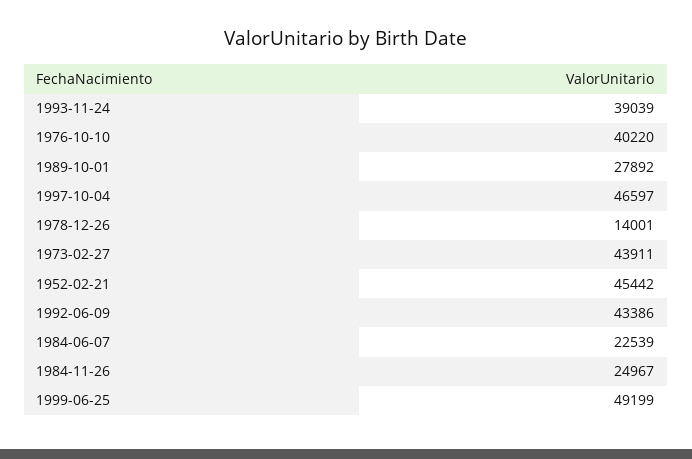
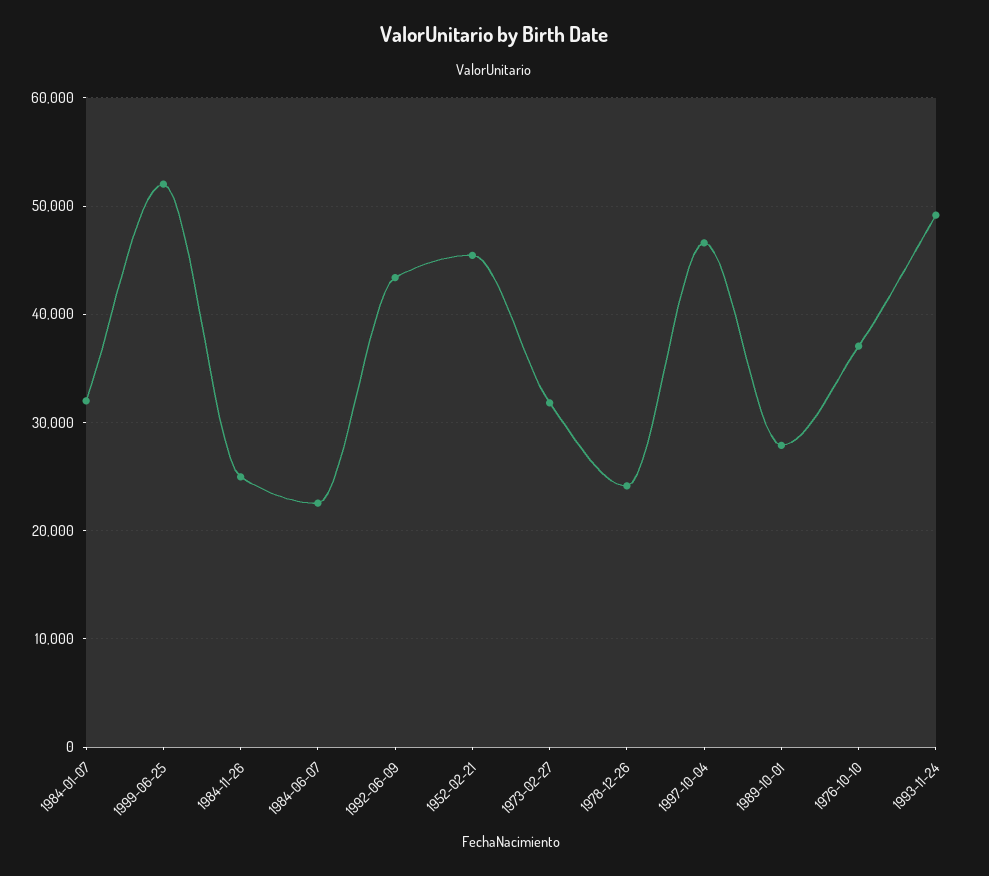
  {
-   "1993-11-24": 39039,
+   "1993-11-24": 49000,
-   "1976-10-10": 40220,
+   "1976-10-10": 37000,
    "1989-10-01": 27892,
    "1997-10-04": 46597,
-   "1978-12-26": 14001,
+   "1978-12-26": 24000,
-   "1973-02-27": 43911,
+   "1973-02-27": 32000,
    "1952-02-21": 45442,
    "1992-06-09": 43386,
    "1984-06-07": 22539,
    "1984-11-26": 24967,
-   "1999-06-25": 49199
+   "1999-06-25": 52000,
+   "1984-01-07": 32000
  }

